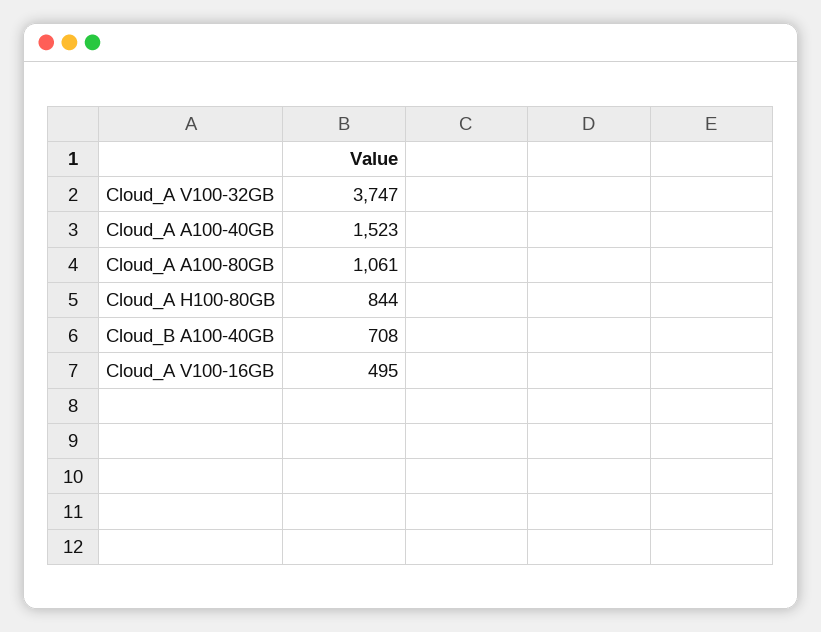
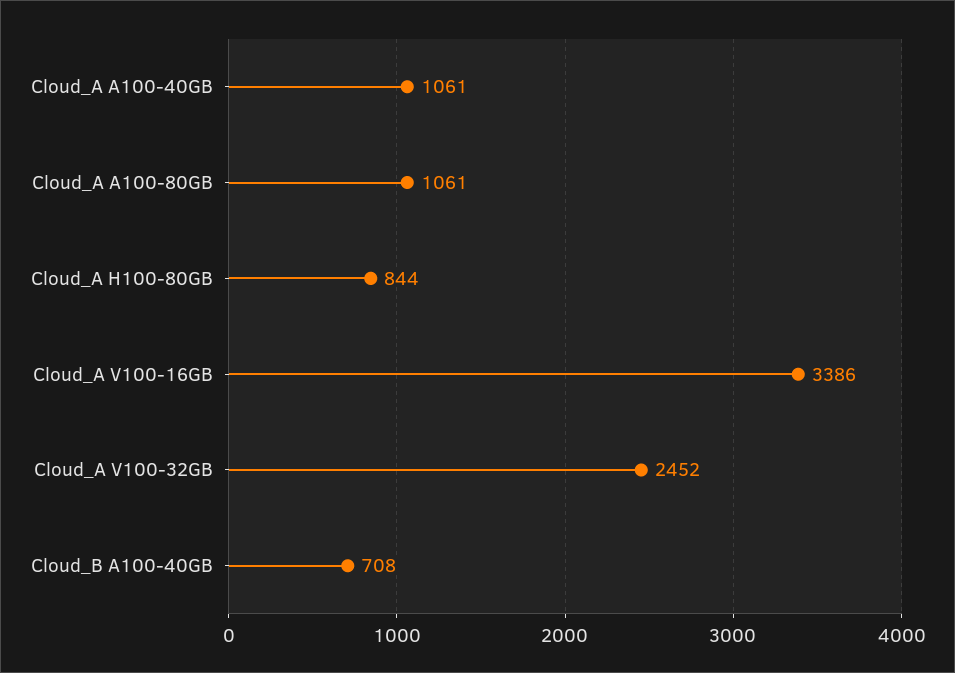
  {
-   "Cloud_A V100-32GB": 3747,
+   "Cloud_A V100-32GB": 2452,
-   "Cloud_A A100-40GB": 1523,
+   "Cloud_A A100-40GB": 1061,
    "Cloud_A A100-80GB": 1061,
    "Cloud_A H100-80GB": 844,
    "Cloud_B A100-40GB": 708,
-   "Cloud_A V100-16GB": 495
+   "Cloud_A V100-16GB": 3386
  }

